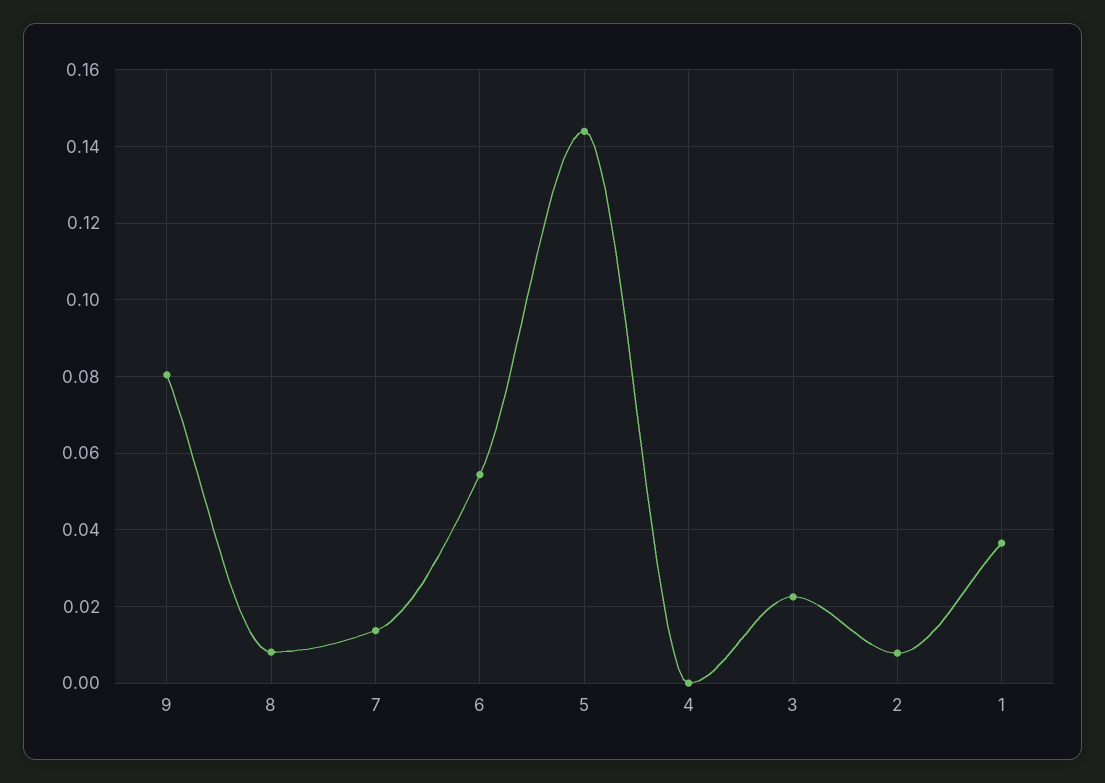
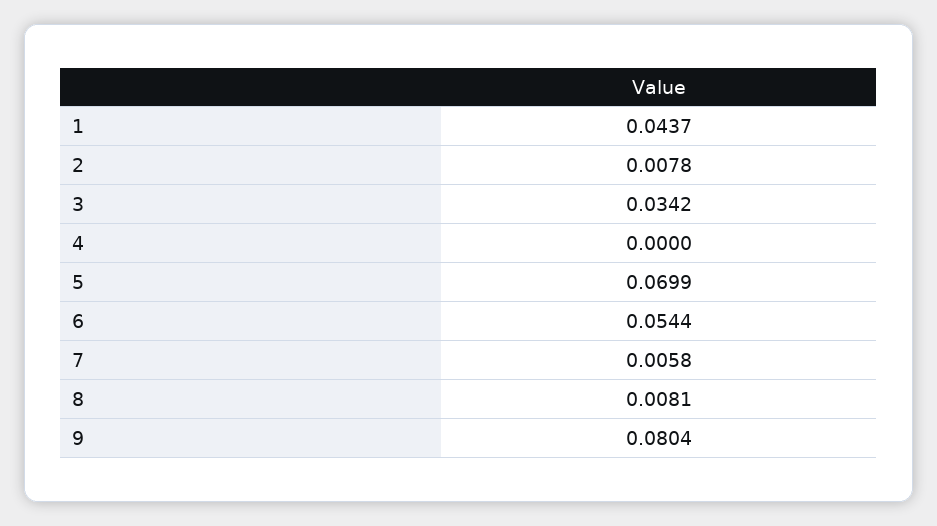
  {
    "9": 0.0804,
    "8": 0.0081,
-   "7": 0.014,
+   "7": 0.0058,
    "6": 0.0544,
-   "5": 0.144,
+   "5": 0.0699,
    "4": 0,
-   "3": 0.022,
+   "3": 0.0342,
    "2": 0.0078,
-   "1": 0.036
+   "1": 0.0437
  }

